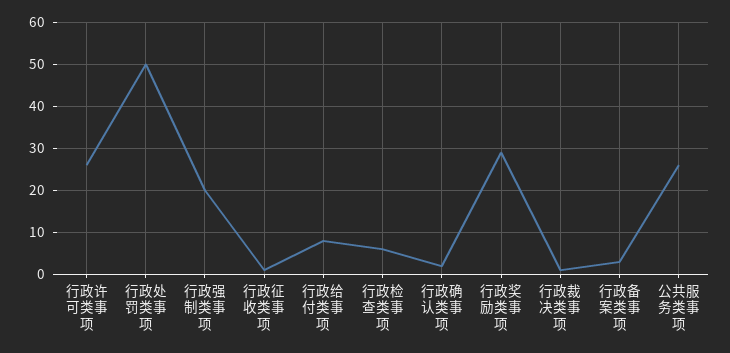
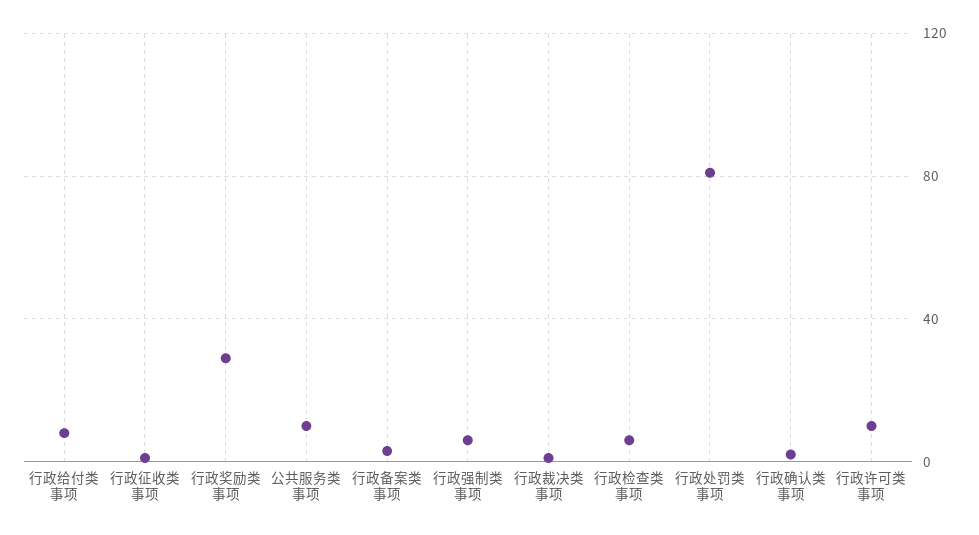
  {
-   "行政许可类事项": 25,
+   "行政许可类事项": 10,
-   "行政处罚类事项": 50,
+   "行政处罚类事项": 80,
-   "行政强制类事项": 20,
+   "行政强制类事项": 5,
    "行政征收类事项": 0,
    "行政给付类事项": 10,
    "行政检查类事项": 5,
    "行政确认类事项": 0,
    "行政奖励类事项": 30,
    "行政裁决类事项": 0,
    "行政备案类事项": 5,
-   "公共服务类事项": 25
+   "公共服务类事项": 10
  }

